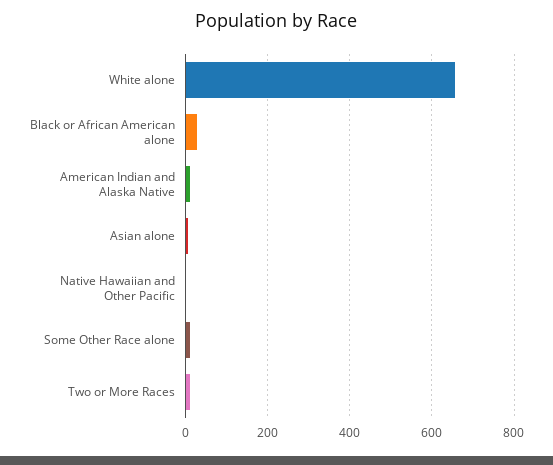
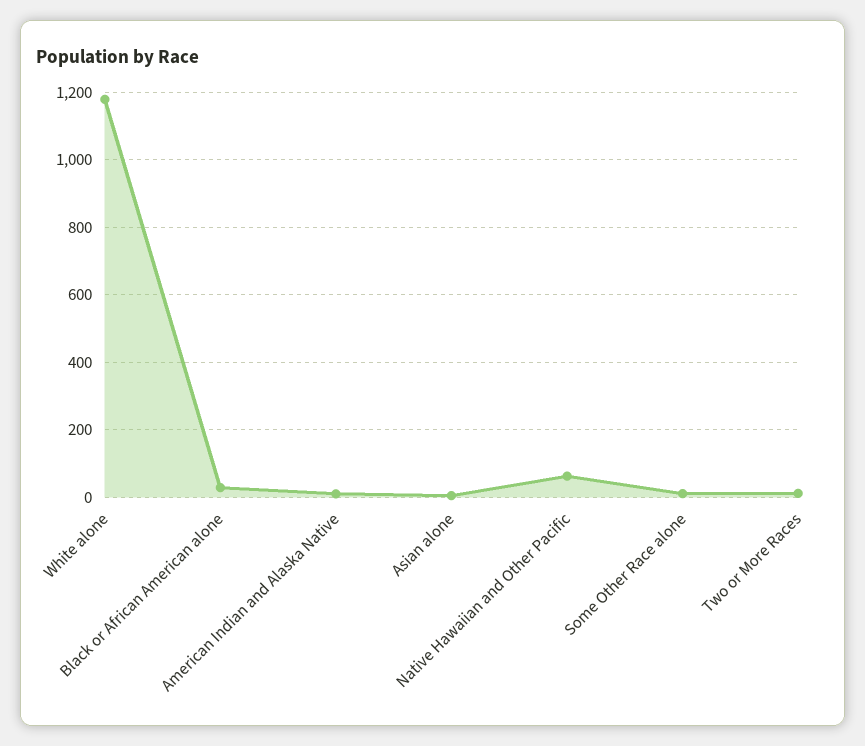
  {
-   "White alone": 660,
+   "White alone": 1180,
    "Black or African American alone": 20,
    "American Indian and Alaska Native": 0,
    "Asian alone": 0,
-   "Native Hawaiian and Other Pacific": 0,
+   "Native Hawaiian and Other Pacific": 60,
    "Some Other Race alone": 20,
    "Two or More Races": 20
  }

